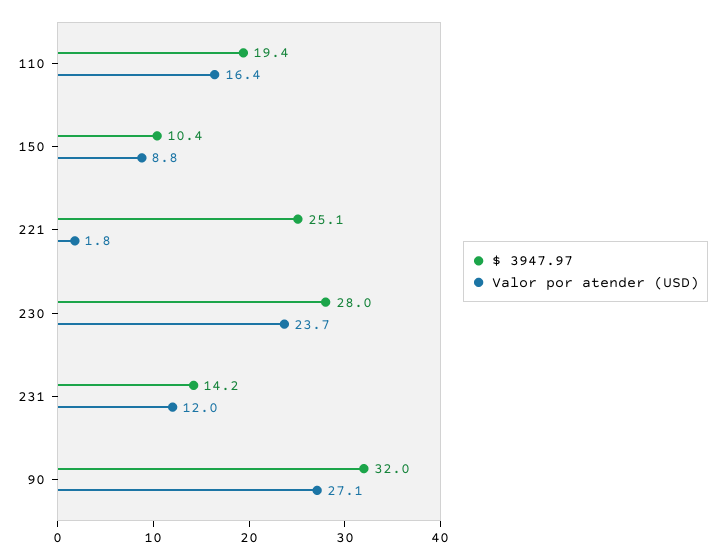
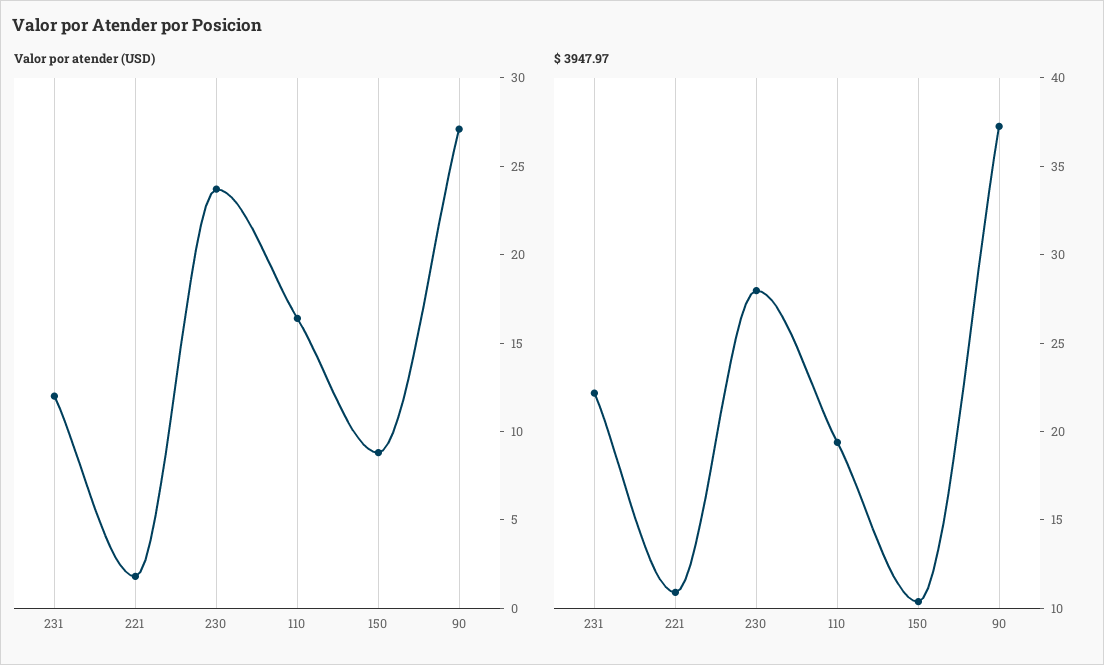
  {
    "$ 3947.97": {
      "110": 19.4,
      "150": 10.4,
-     "221": 25.1,
+     "221": 11,
      "230": 28,
-     "231": 14.2,
+     "231": 22,
-     "90": 32
+     "90": 37
    },
    "Valor por atender (USD)": {
      "110": 16.4,
      "150": 8.8,
      "221": 1.8,
      "230": 23.7,
      "231": 12,
      "90": 27.1
    }
  }

